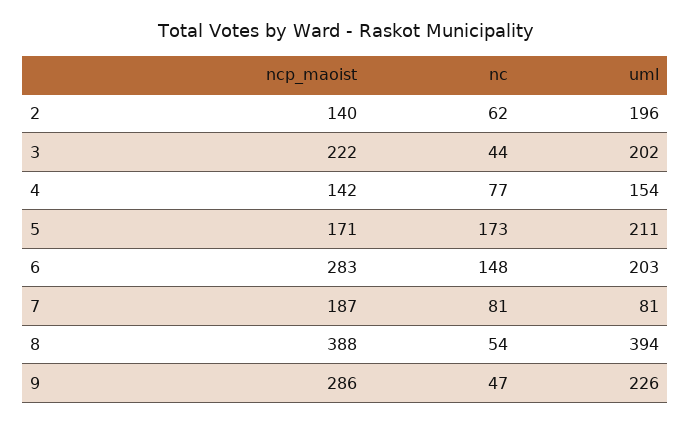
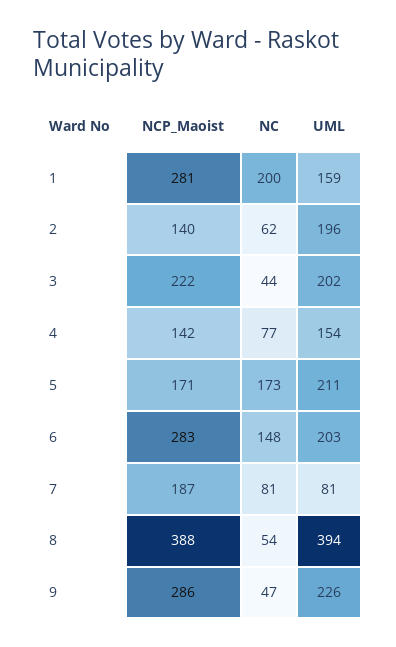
  {
    "ncp_maoist": {
      "2": 140,
      "3": 222,
      "4": 142,
      "5": 171,
      "6": 283,
      "7": 187,
      "8": 388,
-     "9": 286
+     "9": 286,
+     "1": 281
    },
    "nc": {
      "2": 62,
      "3": 44,
      "4": 77,
      "5": 173,
      "6": 148,
      "7": 81,
      "8": 54,
-     "9": 47
+     "9": 47,
+     "1": 200
    },
    "uml": {
      "2": 196,
      "3": 202,
      "4": 154,
      "5": 211,
      "6": 203,
      "7": 81,
      "8": 394,
-     "9": 226
+     "9": 226,
+     "1": 159
    }
  }

